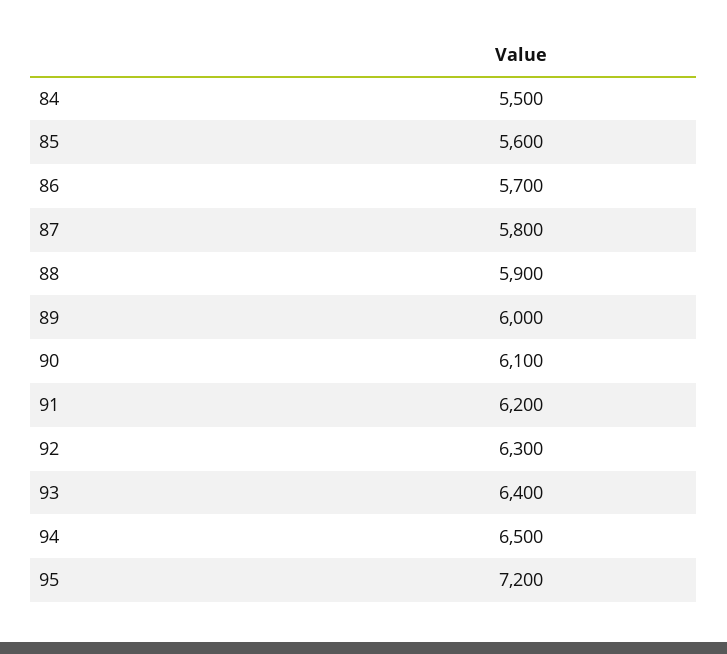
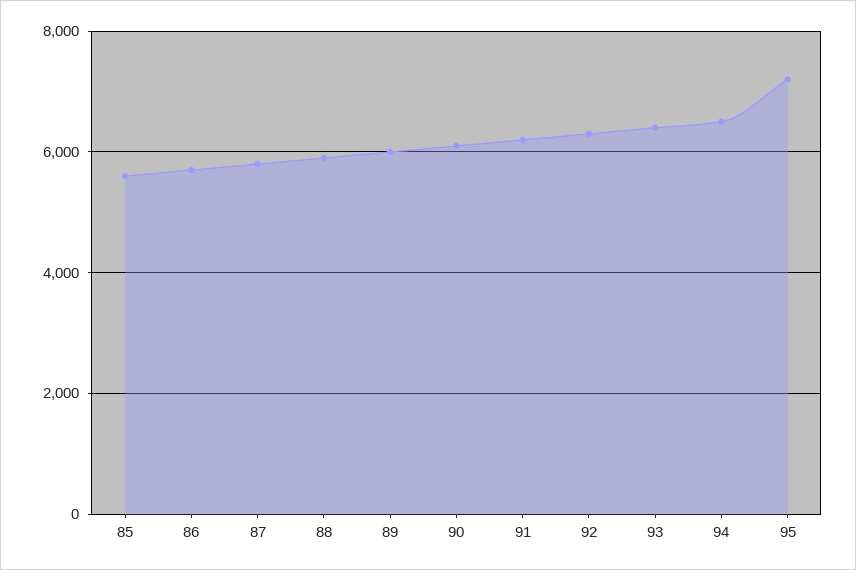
  {
-   "84": 5500,
    "85": 5600,
    "86": 5700,
    "87": 5800,
    "88": 5900,
    "89": 6000,
    "90": 6100,
    "91": 6200,
    "92": 6300,
    "93": 6400,
    "94": 6500,
    "95": 7200
  }

